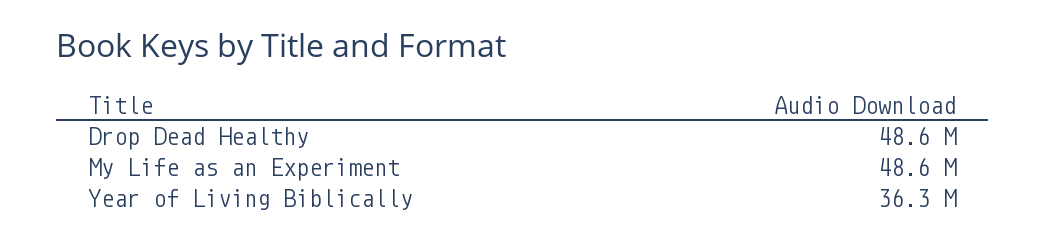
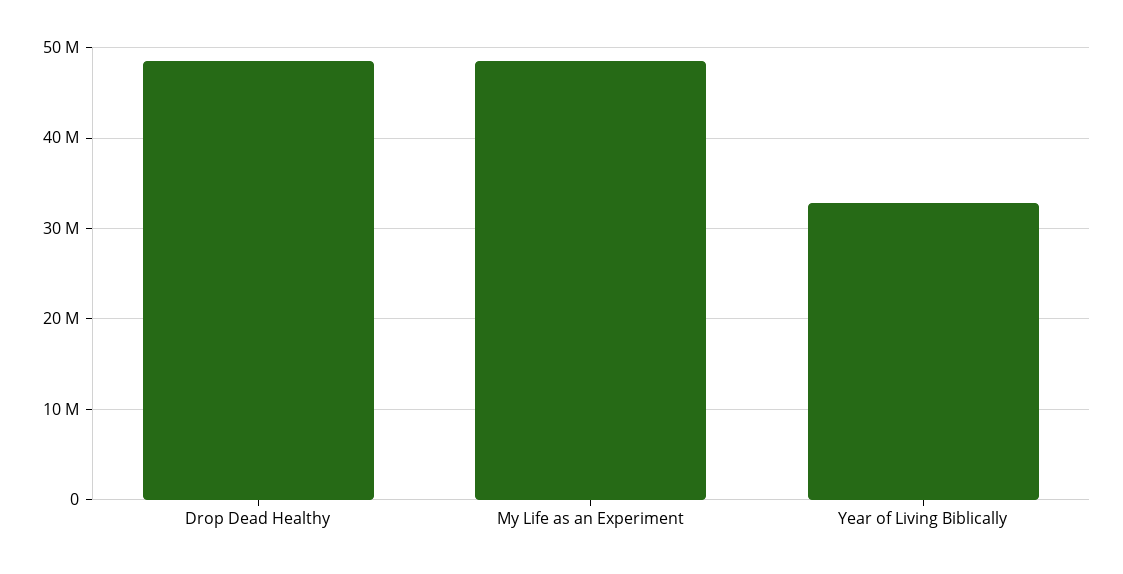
  {
    "Drop Dead Healthy": 48600000,
    "My Life as an Experiment": 48600000,
-   "Year of Living Biblically": 36300000
+   "Year of Living Biblically": 33000000
  }

